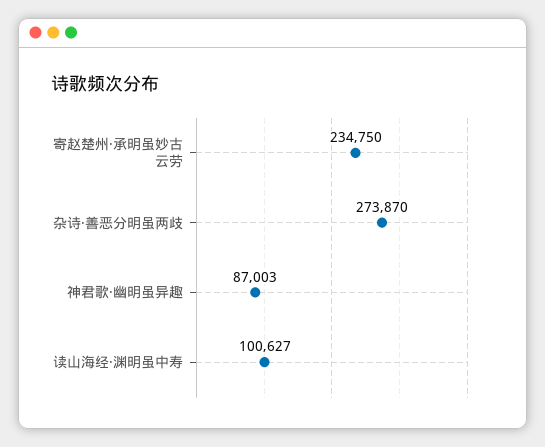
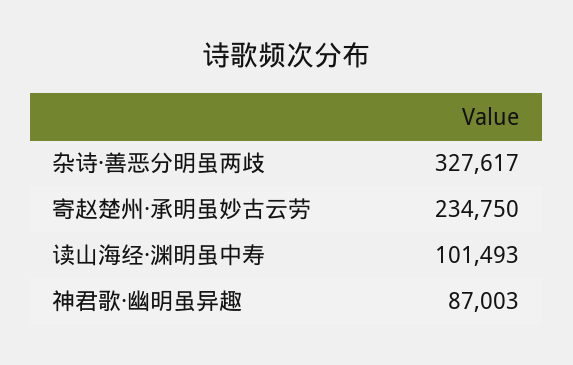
  {
    "寄赵楚州·承明虽妙古云劳": 234750,
-   "杂诗·善恶分明虽两歧": 273870,
+   "杂诗·善恶分明虽两歧": 327617,
    "神君歌·幽明虽异趣": 87003,
-   "读山海经·渊明虽中寿": 100627
+   "读山海经·渊明虽中寿": 101493
  }

